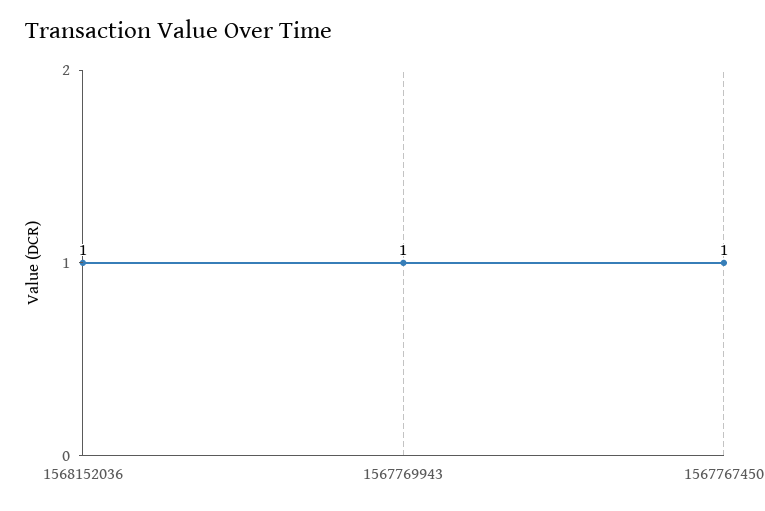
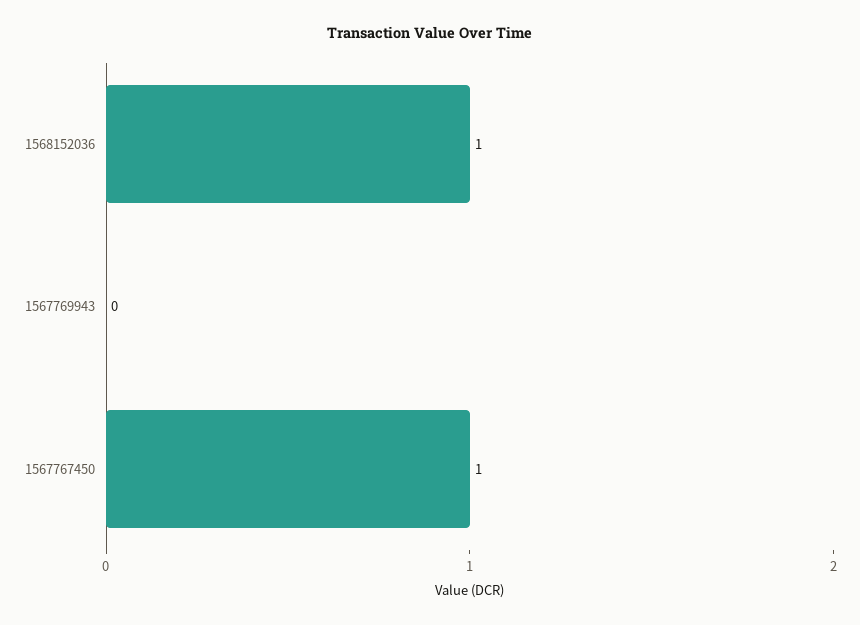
  {
    "1568152036": 1,
-   "1567769943": 1,
+   "1567769943": 0,
    "1567767450": 1
  }

